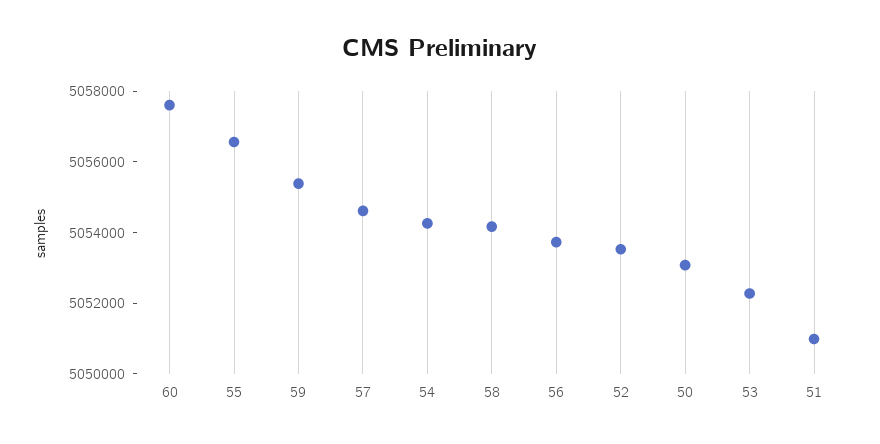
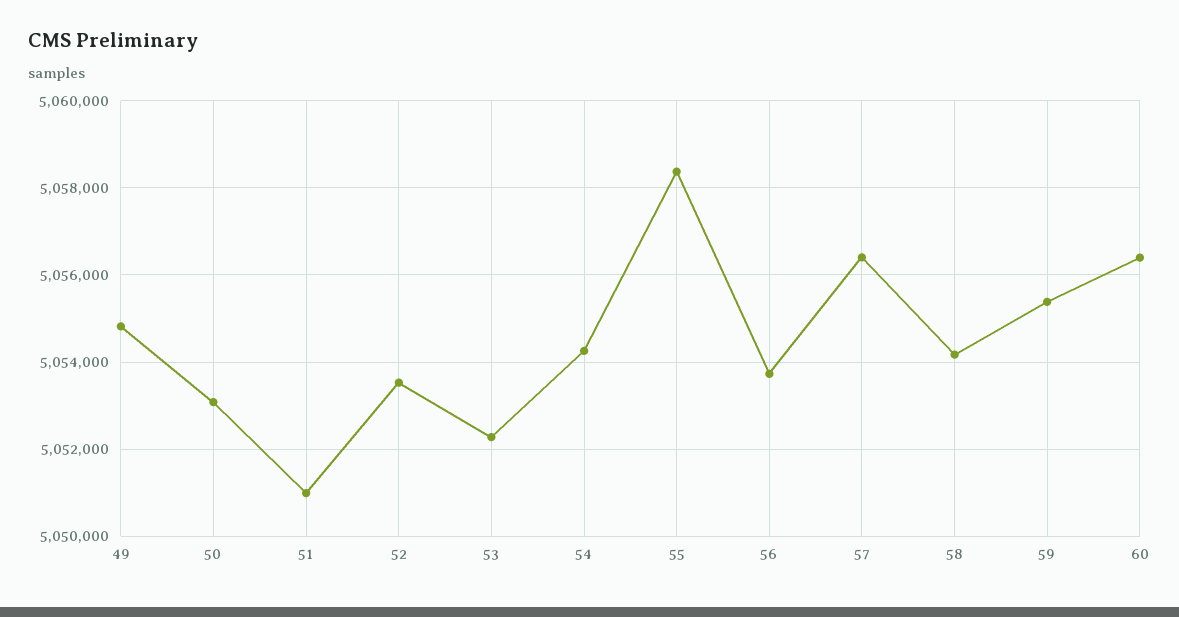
  {
-   "60": 5057500,
+   "60": 5056400,
-   "55": 5056500,
+   "55": 5058400,
    "59": 5055400,
-   "57": 5054500,
+   "57": 5056400,
    "54": 5054200,
    "58": 5054200,
    "56": 5053800,
    "52": 5053600,
    "50": 5053000,
    "53": 5052200,
-   "51": 5051000
+   "51": 5051000,
+   "49": 5054800
  }

